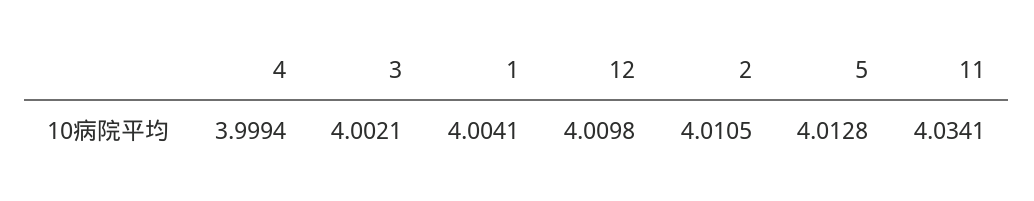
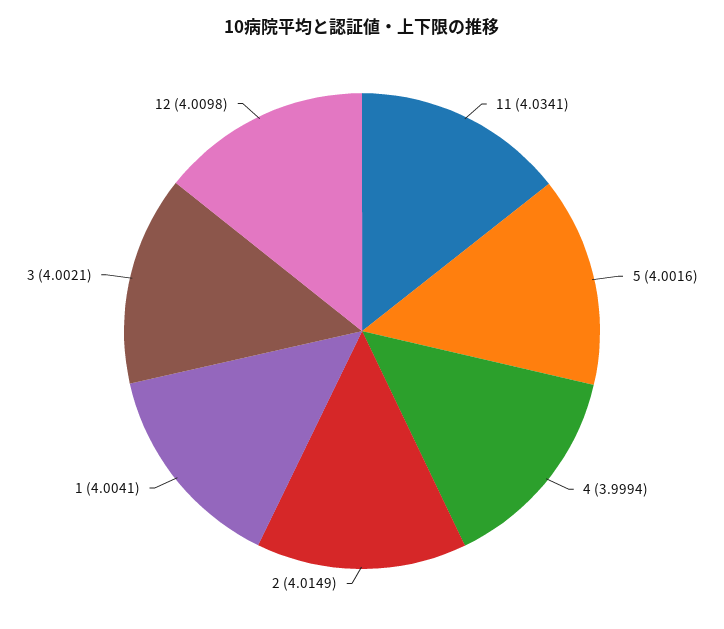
  {
    "4": 3.9994,
    "3": 4.0021,
    "1": 4.0041,
    "12": 4.0098,
-   "2": 4.0105,
+   "2": 4.0149,
-   "5": 4.0128,
+   "5": 4.0016,
    "11": 4.0341
  }

